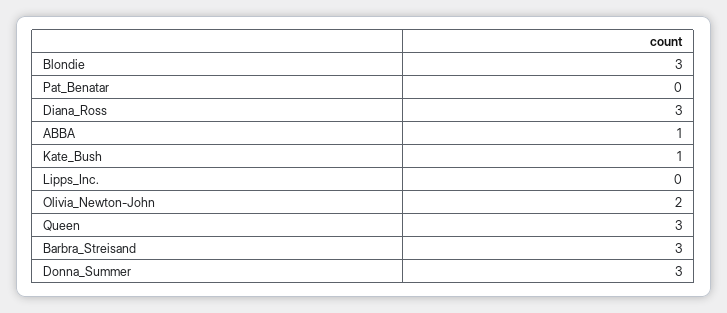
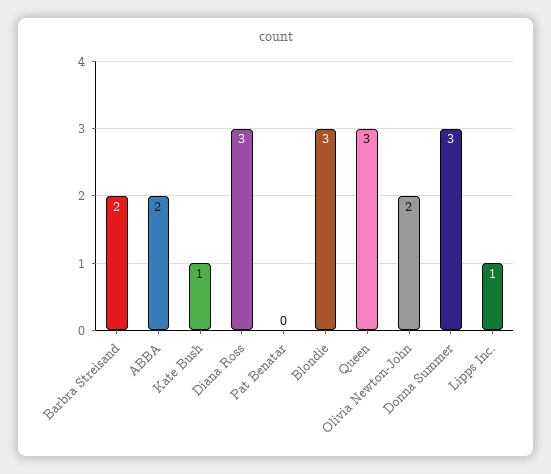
  {
    "Blondie": 3,
    "Pat_Benatar": 0,
    "Diana_Ross": 3,
-   "ABBA": 1,
+   "ABBA": 2,
    "Kate_Bush": 1,
-   "Lipps_Inc.": 0,
+   "Lipps_Inc.": 1,
    "Olivia_Newton-John": 2,
    "Queen": 3,
-   "Barbra_Streisand": 3,
+   "Barbra_Streisand": 2,
    "Donna_Summer": 3
  }

